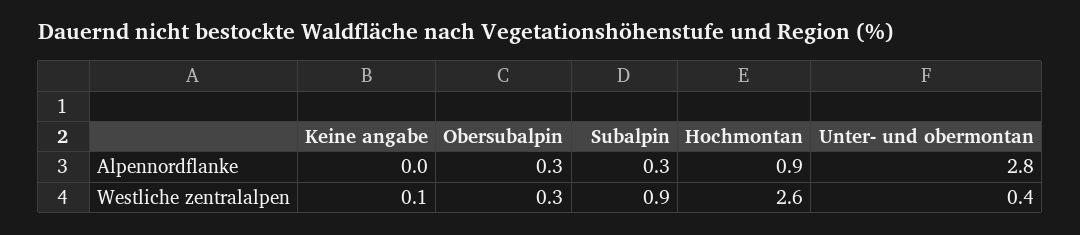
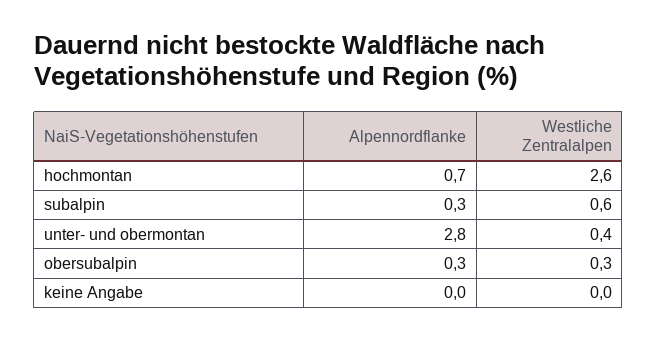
  {
    "Keine angabe": {
      "Alpennordflanke": 0,
-     "Westliche zentralalpen": 0.1
+     "Westliche zentralalpen": 0
    },
    "Obersubalpin": {
      "Alpennordflanke": 0.3,
      "Westliche zentralalpen": 0.3
    },
    "Subalpin": {
      "Alpennordflanke": 0.3,
-     "Westliche zentralalpen": 0.9
+     "Westliche zentralalpen": 0.6
    },
    "Hochmontan": {
-     "Alpennordflanke": 0.9,
+     "Alpennordflanke": 0.7,
      "Westliche zentralalpen": 2.6
    },
    "Unter- und obermontan": {
      "Alpennordflanke": 2.8,
      "Westliche zentralalpen": 0.4
    }
  }

